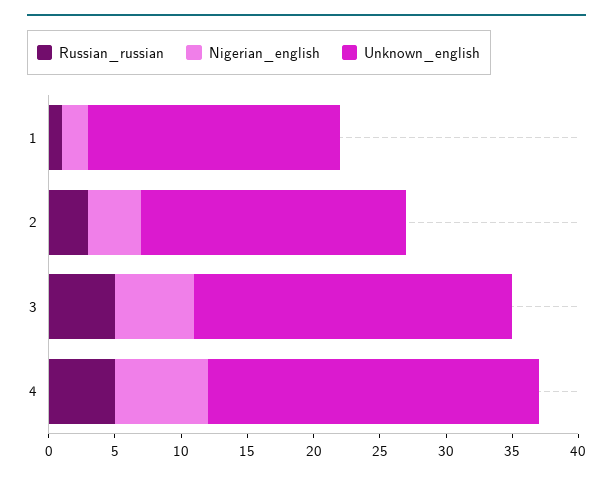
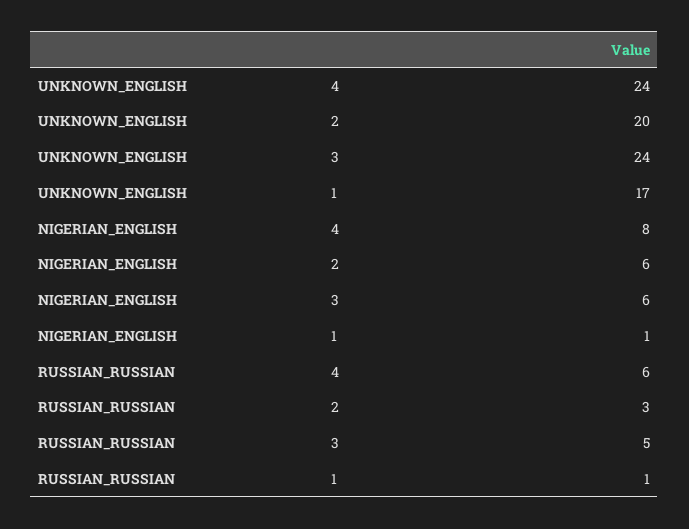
  {
    "Russian_russian": {
      "1": 1,
      "2": 3,
      "3": 5,
-     "4": 5
+     "4": 6
    },
    "Nigerian_english": {
-     "1": 2,
+     "1": 1,
-     "2": 4,
+     "2": 6,
      "3": 6,
-     "4": 7
+     "4": 8
    },
    "Unknown_english": {
-     "1": 19,
+     "1": 17,
      "2": 20,
      "3": 24,
-     "4": 25
+     "4": 24
    }
  }

